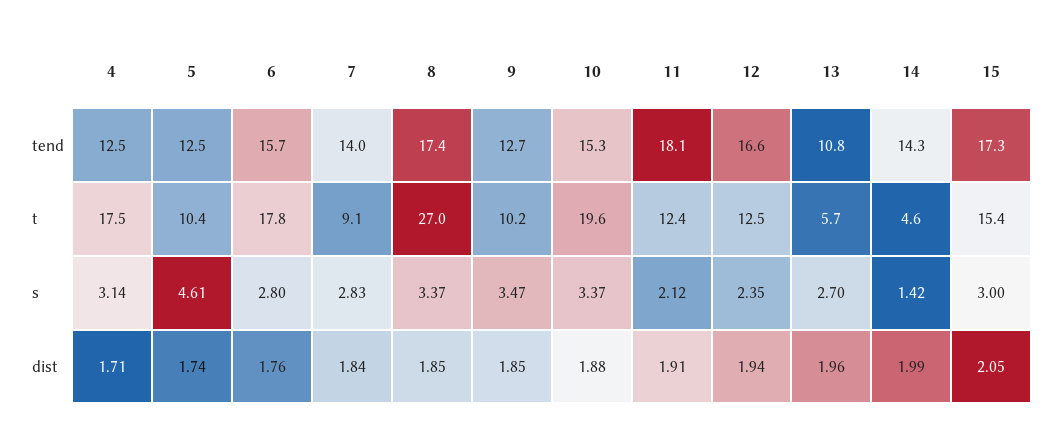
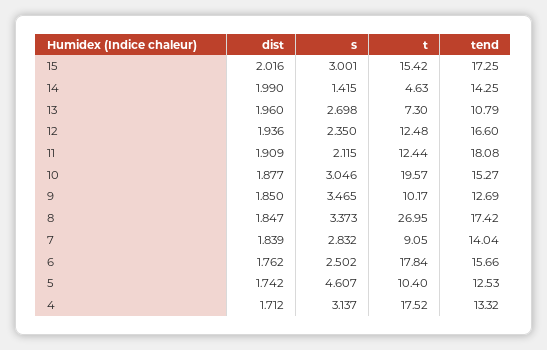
  {
    "4": {
-     "tend": 12.5,
+     "tend": 13.32,
      "t": 17.52,
      "s": 3.137,
      "dist": 1.712
    },
    "5": {
      "tend": 12.53,
      "t": 10.4,
      "s": 4.607,
      "dist": 1.742
    },
    "6": {
      "tend": 15.66,
      "t": 17.84,
-     "s": 2.8,
+     "s": 2.502,
      "dist": 1.762
    },
    "7": {
      "tend": 14.04,
      "t": 9.05,
      "s": 2.832,
      "dist": 1.839
    },
    "8": {
      "tend": 17.42,
      "t": 26.95,
      "s": 3.373,
      "dist": 1.847
    },
    "9": {
      "tend": 12.69,
      "t": 10.17,
      "s": 3.465,
      "dist": 1.85
    },
    "10": {
      "tend": 15.27,
      "t": 19.57,
-     "s": 3.37,
+     "s": 3.046,
      "dist": 1.877
    },
    "11": {
      "tend": 18.08,
      "t": 12.44,
      "s": 2.115,
      "dist": 1.909
    },
    "12": {
      "tend": 16.6,
      "t": 12.48,
      "s": 2.35,
      "dist": 1.936
    },
    "13": {
      "tend": 10.79,
-     "t": 5.7,
+     "t": 7.3,
      "s": 2.698,
      "dist": 1.96
    },
    "14": {
      "tend": 14.25,
      "t": 4.63,
      "s": 1.415,
      "dist": 1.99
    },
    "15": {
      "tend": 17.25,
      "t": 15.42,
      "s": 3.001,
-     "dist": 2.05
+     "dist": 2.016
    }
  }

